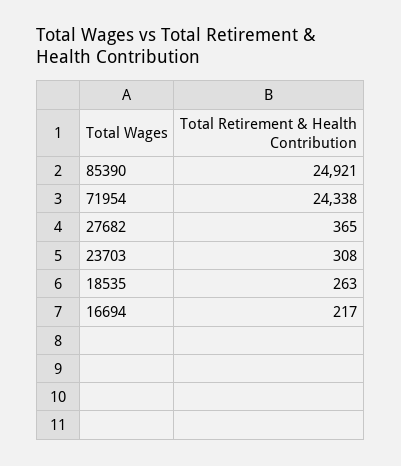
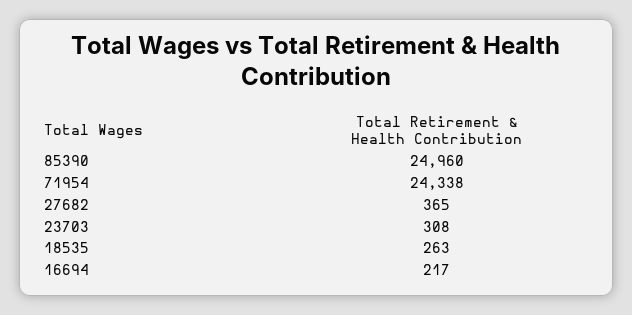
  {
-   "85390": 24921,
+   "85390": 24960,
    "71954": 24338,
    "27682": 365,
    "23703": 308,
    "18535": 263,
    "16694": 217
  }

